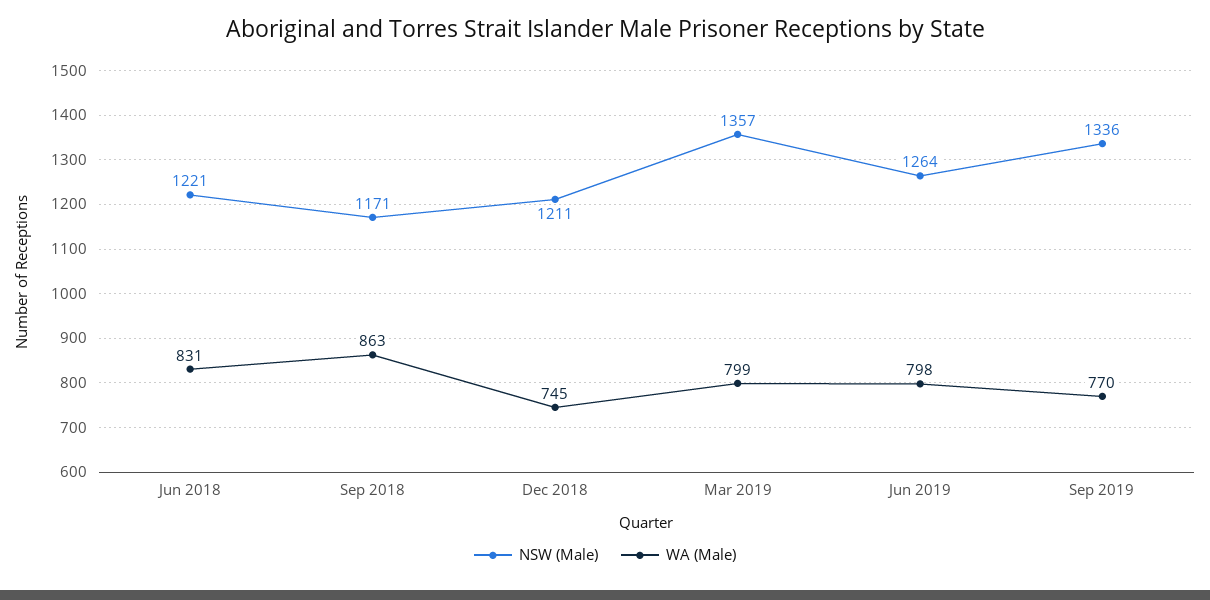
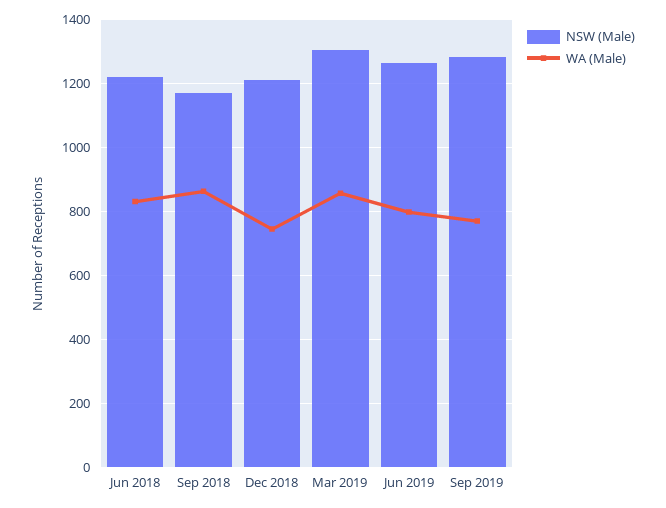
  {
    "NSW (Male)": {
      "Jun 2018": 1221,
      "Sep 2018": 1171,
      "Dec 2018": 1211,
-     "Mar 2019": 1357,
+     "Mar 2019": 1300,
      "Jun 2019": 1264,
-     "Sep 2019": 1336
+     "Sep 2019": 1280
    },
    "WA (Male)": {
      "Jun 2018": 831,
      "Sep 2018": 863,
      "Dec 2018": 745,
-     "Mar 2019": 799,
+     "Mar 2019": 860,
      "Jun 2019": 798,
      "Sep 2019": 770
    }
  }

